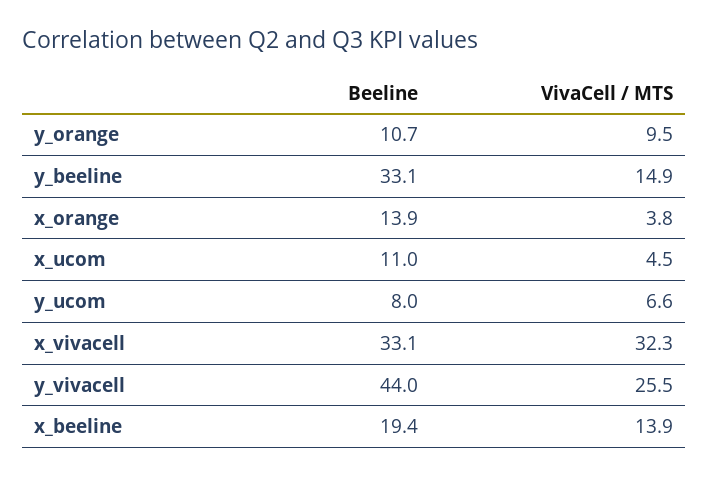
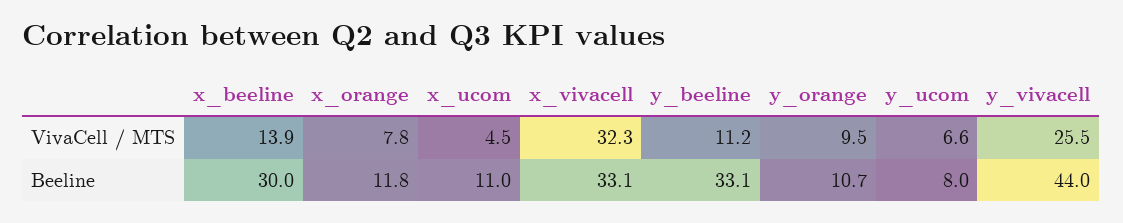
  {
    "Beeline": {
      "y_orange": 10.7,
      "y_beeline": 33.1,
-     "x_orange": 13.9,
+     "x_orange": 11.8,
      "x_ucom": 11,
      "y_ucom": 8,
      "x_vivacell": 33.1,
      "y_vivacell": 44,
-     "x_beeline": 19.4
+     "x_beeline": 30
    },
    "VivaCell / MTS": {
      "y_orange": 9.5,
-     "y_beeline": 14.9,
+     "y_beeline": 11.2,
-     "x_orange": 3.8,
+     "x_orange": 7.8,
      "x_ucom": 4.5,
      "y_ucom": 6.6,
      "x_vivacell": 32.3,
      "y_vivacell": 25.5,
      "x_beeline": 13.9
    }
  }

